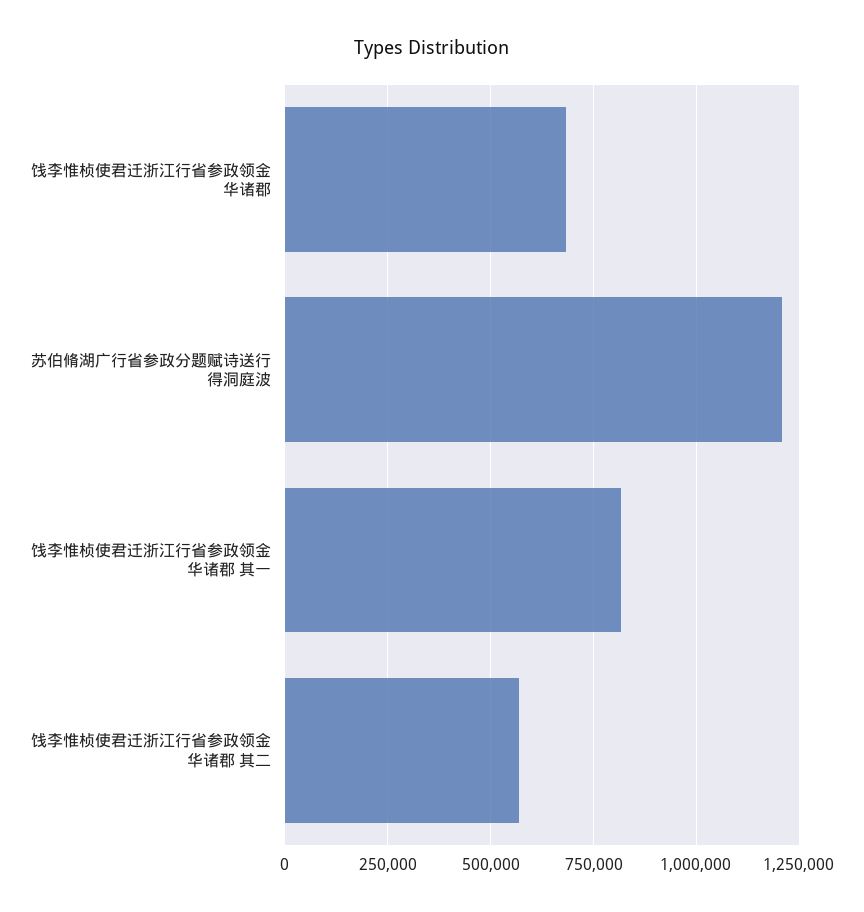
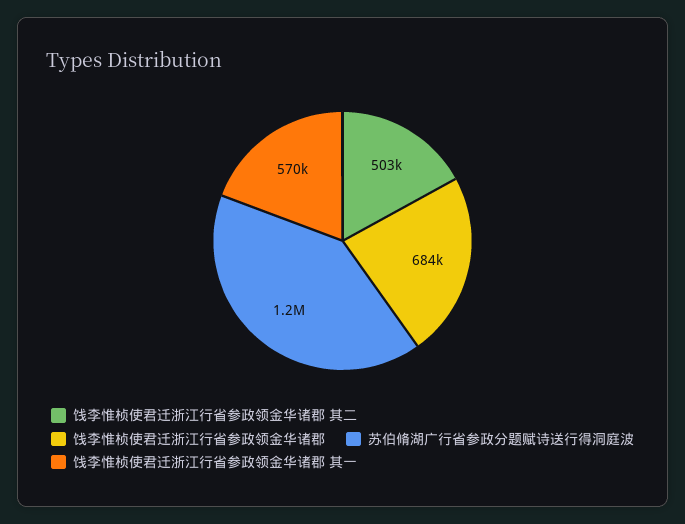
  {
    "饯李惟桢使君迁浙江行省参政领金华诸郡": 684000,
    "苏伯脩湖广行省参政分题赋诗送行得洞庭波": 1200000,
-   "饯李惟桢使君迁浙江行省参政领金华诸郡 其一": 825000,
+   "饯李惟桢使君迁浙江行省参政领金华诸郡 其一": 570000,
-   "饯李惟桢使君迁浙江行省参政领金华诸郡 其二": 575000
+   "饯李惟桢使君迁浙江行省参政领金华诸郡 其二": 503000
  }

